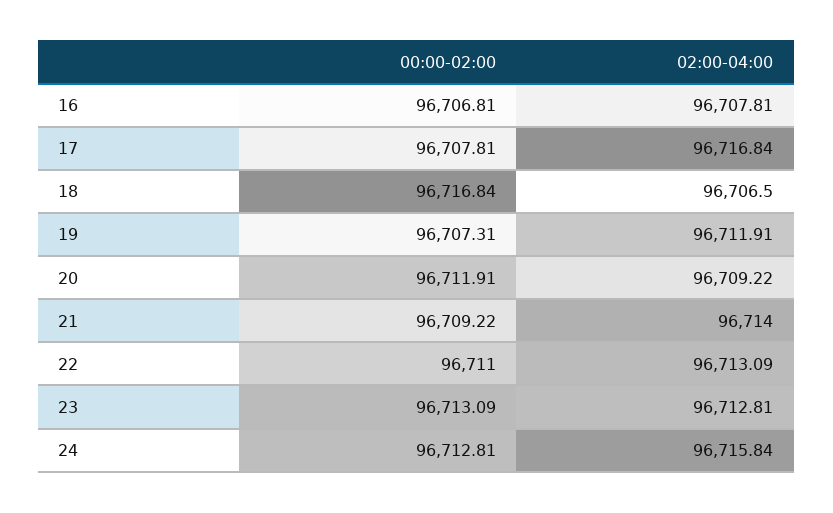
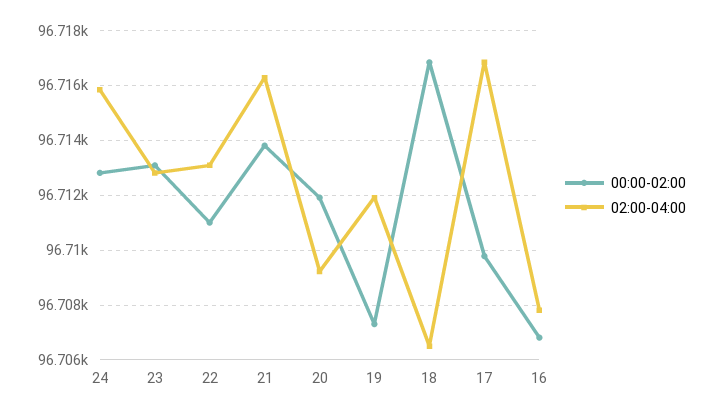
  {
    "00:00-02:00": {
      "16": 96706.81,
-     "17": 96707.81,
+     "17": 96709.75,
      "18": 96716.84,
      "19": 96707.31,
      "20": 96711.91,
-     "21": 96709.22,
+     "21": 96713.75,
      "22": 96711,
      "23": 96713.09,
      "24": 96712.81
    },
    "02:00-04:00": {
      "16": 96707.81,
      "17": 96716.84,
      "18": 96706.5,
      "19": 96711.91,
      "20": 96709.22,
-     "21": 96714,
+     "21": 96716.25,
      "22": 96713.09,
      "23": 96712.81,
      "24": 96715.84
    }
  }

